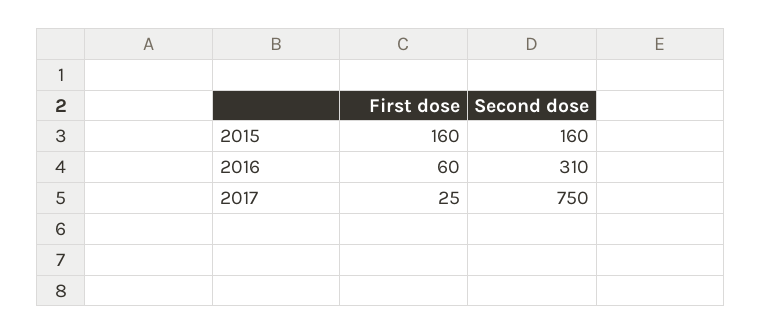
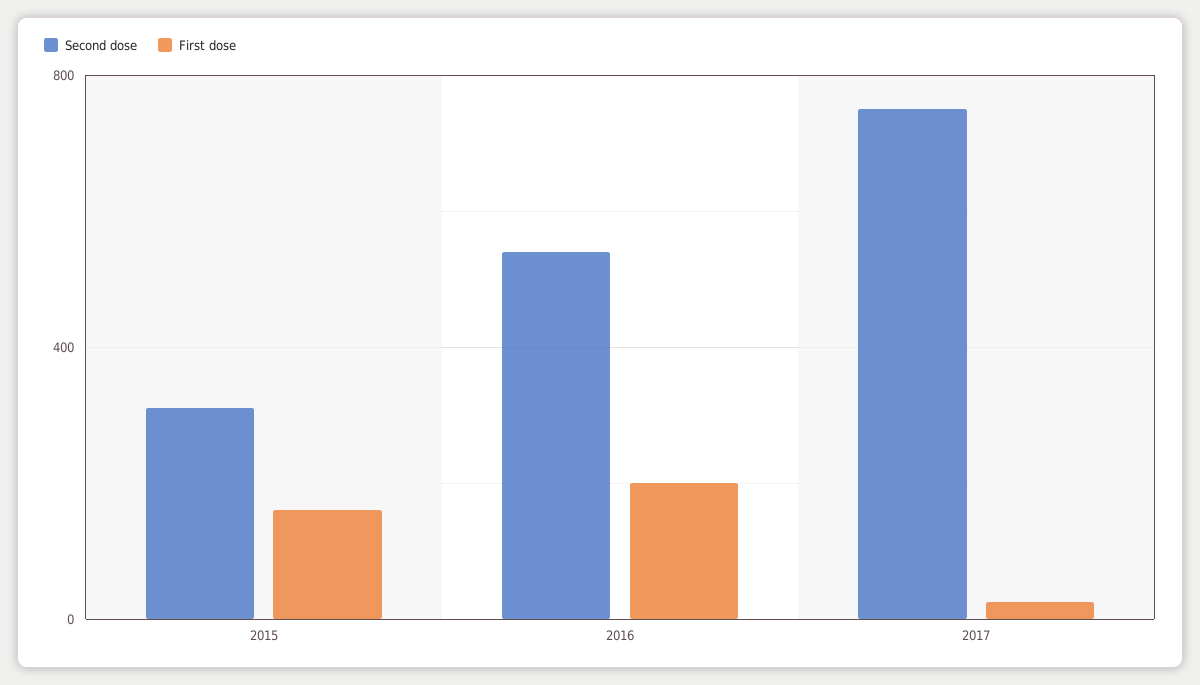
  {
    "First dose": {
      "2015": 160,
-     "2016": 60,
+     "2016": 200,
      "2017": 25
    },
    "Second dose": {
-     "2015": 160,
+     "2015": 300,
-     "2016": 310,
+     "2016": 550,
      "2017": 750
    }
  }

